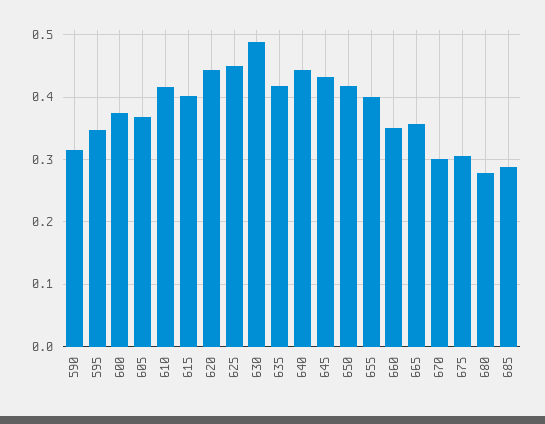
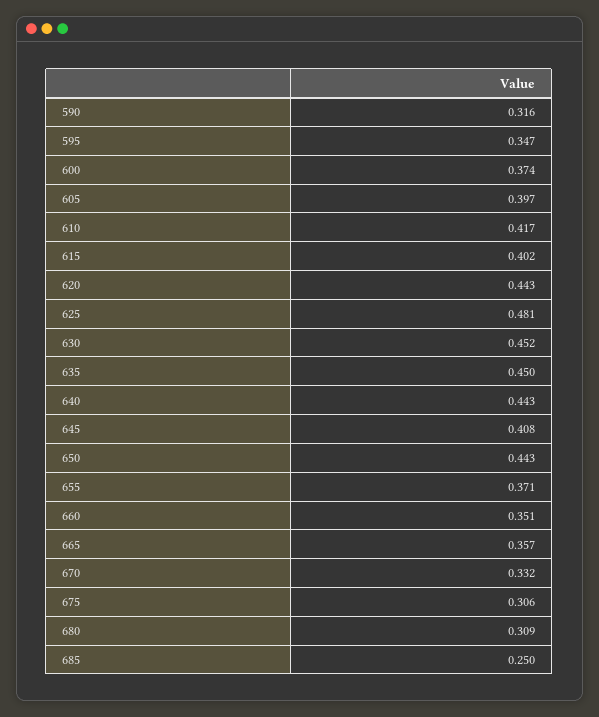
  {
    "590": 0.316,
    "595": 0.347,
    "600": 0.374,
-   "605": 0.37,
+   "605": 0.397,
    "610": 0.417,
    "615": 0.402,
    "620": 0.443,
-   "625": 0.45,
+   "625": 0.481,
-   "630": 0.49,
+   "630": 0.452,
-   "635": 0.42,
+   "635": 0.45,
    "640": 0.443,
-   "645": 0.43,
+   "645": 0.408,
-   "650": 0.42,
+   "650": 0.443,
-   "655": 0.4,
+   "655": 0.371,
    "660": 0.351,
    "665": 0.357,
-   "670": 0.3,
+   "670": 0.332,
    "675": 0.306,
-   "680": 0.28,
+   "680": 0.309,
-   "685": 0.29
+   "685": 0.25
  }

